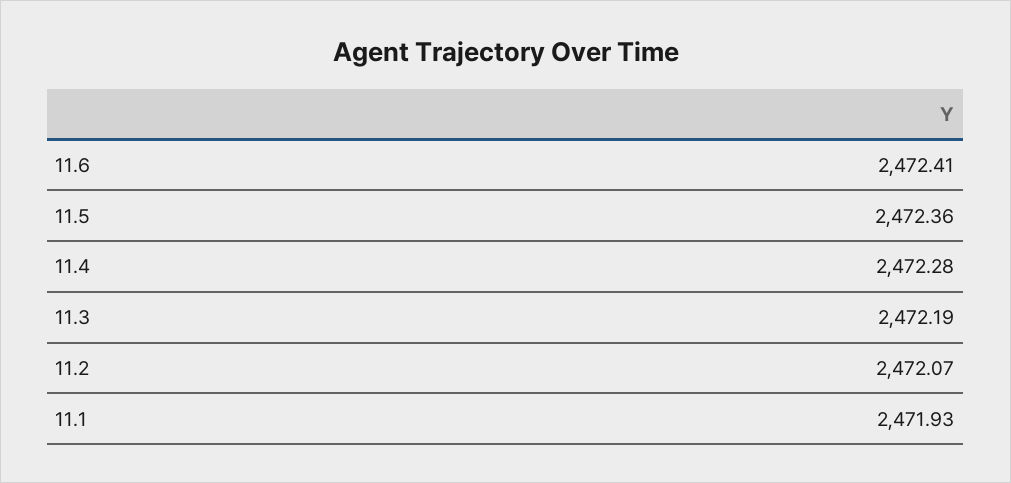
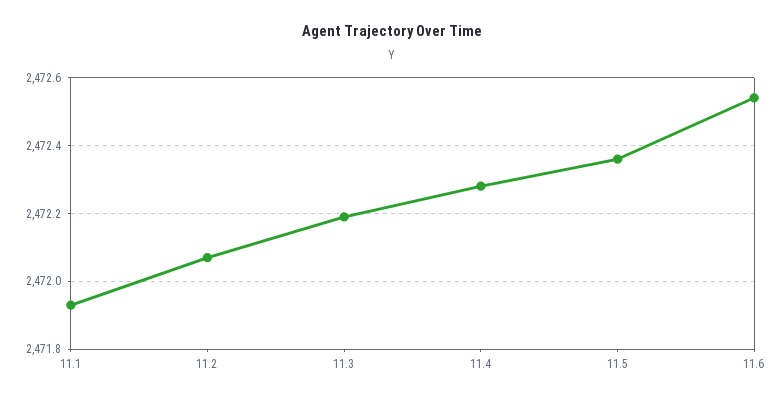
  {
-   "11.6": 2472.41,
+   "11.6": 2472.55,
    "11.5": 2472.36,
    "11.4": 2472.28,
    "11.3": 2472.19,
    "11.2": 2472.07,
    "11.1": 2471.93
  }

